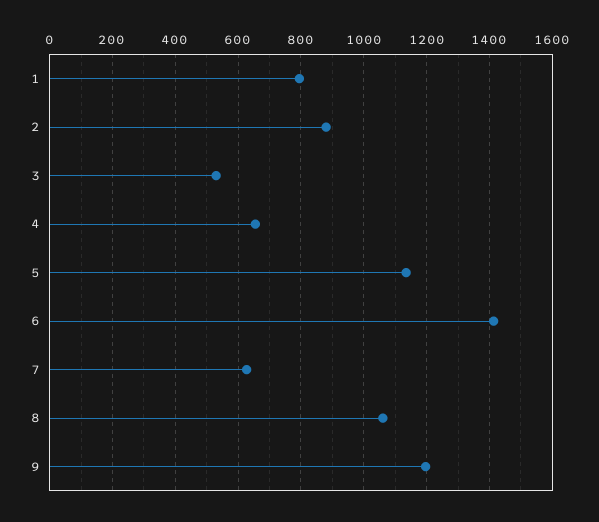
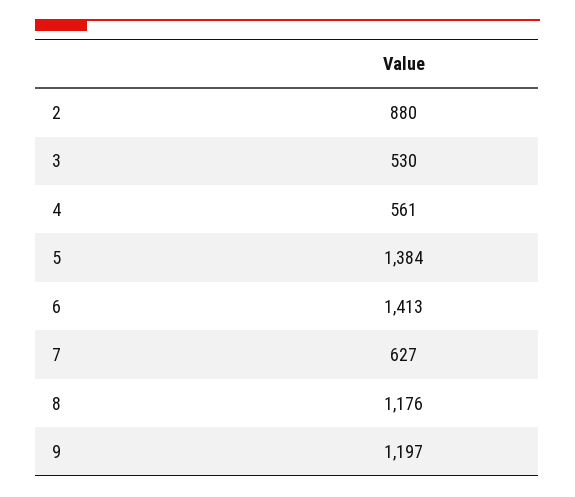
  {
-   "1": 800,
    "2": 880,
    "3": 530,
-   "4": 660,
+   "4": 561,
-   "5": 1140,
+   "5": 1384,
    "6": 1413,
    "7": 627,
-   "8": 1060,
+   "8": 1176,
    "9": 1197
  }

